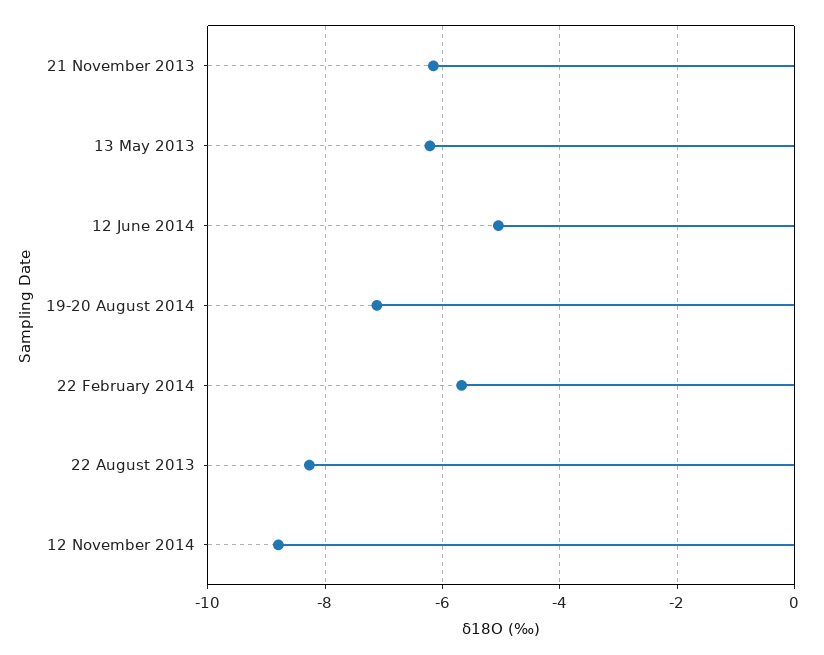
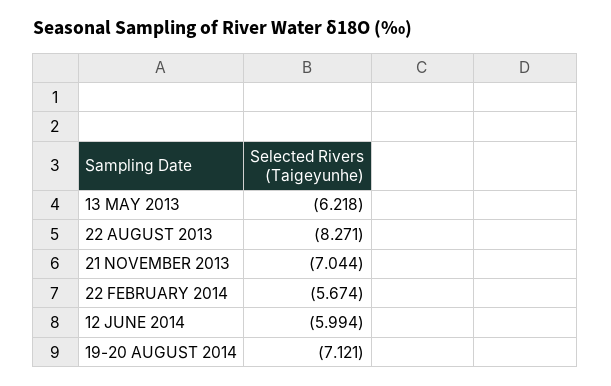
  {
-   "21 November 2013": -6.2,
+   "21 November 2013": -7.044,
    "13 May 2013": -6.218,
-   "12 June 2014": -5,
+   "12 June 2014": -5.994,
    "19-20 August 2014": -7.121,
    "22 February 2014": -5.674,
-   "22 August 2013": -8.271,
+   "22 August 2013": -8.271
-   "12 November 2014": -8.8
  }

